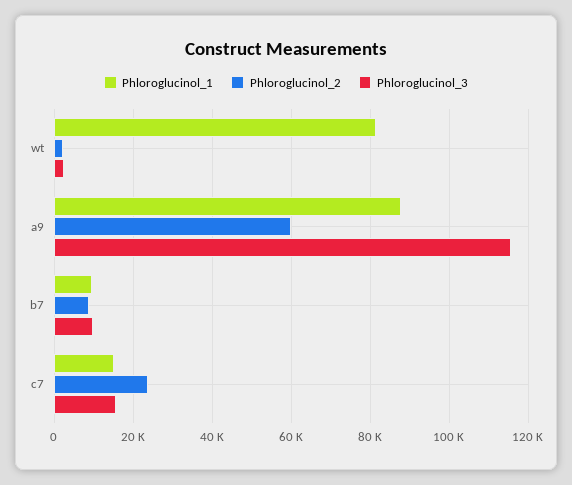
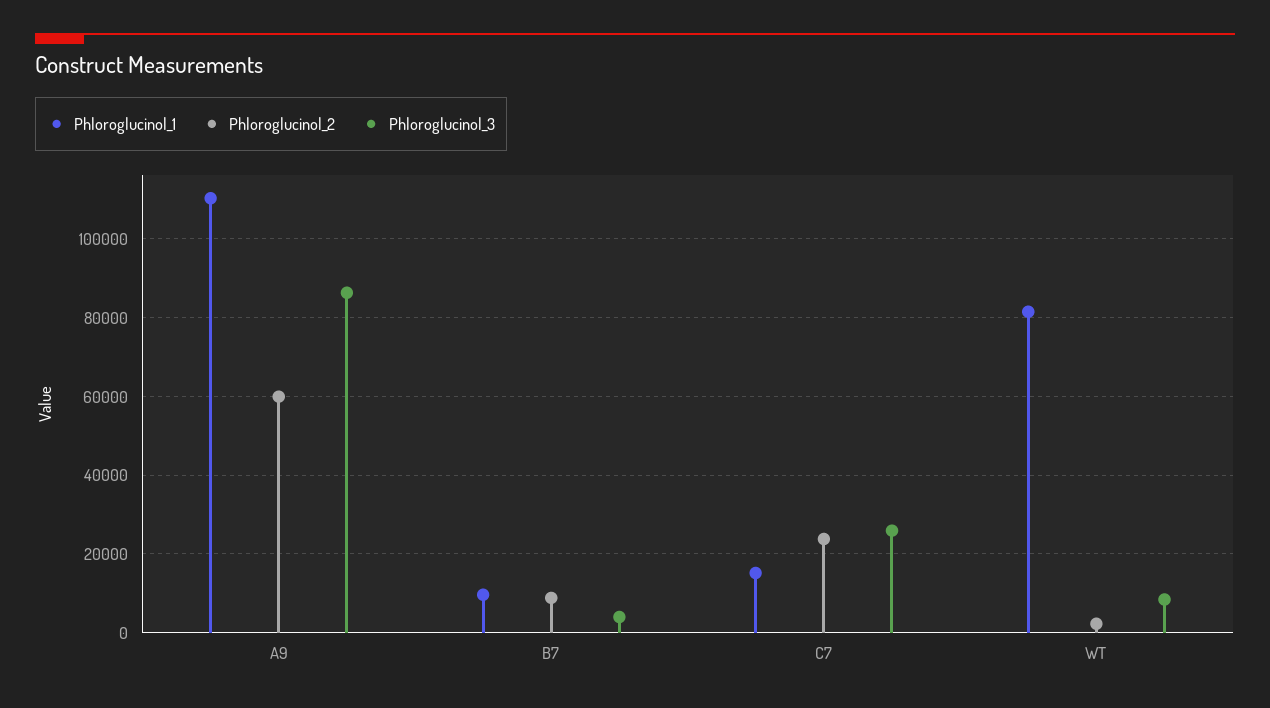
  {
    "Phloroglucinol_1": {
      "wt": 82000,
-     "a9": 88000,
+     "a9": 110000,
      "b7": 10000,
      "c7": 16000
    },
    "Phloroglucinol_2": {
      "wt": 2000,
      "a9": 60000,
      "b7": 8000,
      "c7": 24000
    },
    "Phloroglucinol_3": {
-     "wt": 2000,
+     "wt": 8000,
-     "a9": 116000,
+     "a9": 86000,
-     "b7": 10000,
+     "b7": 4000,
-     "c7": 16000
+     "c7": 26000
    }
  }

